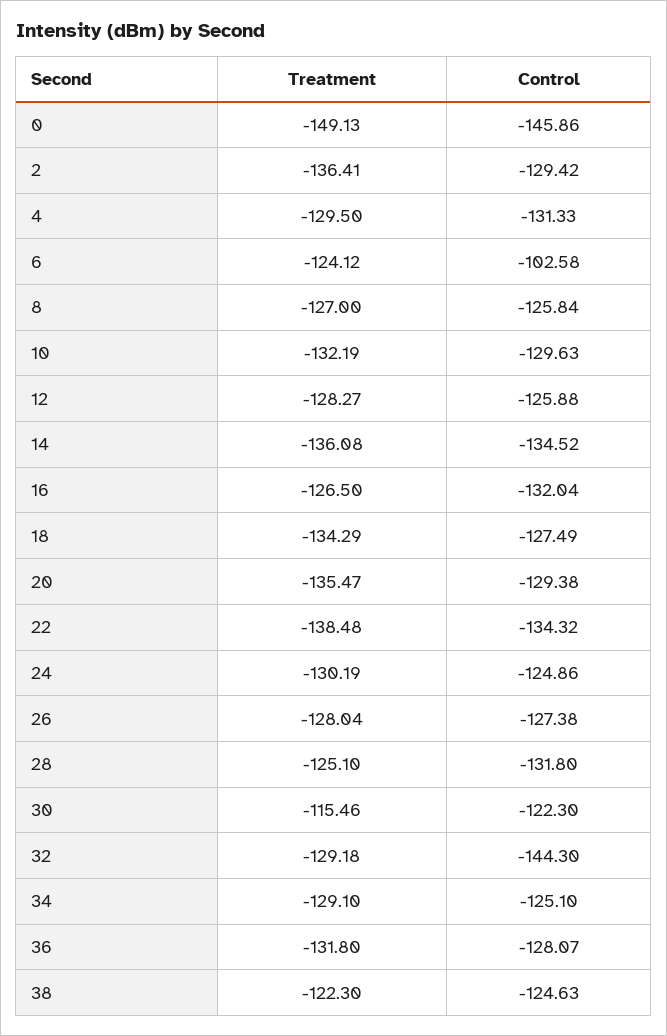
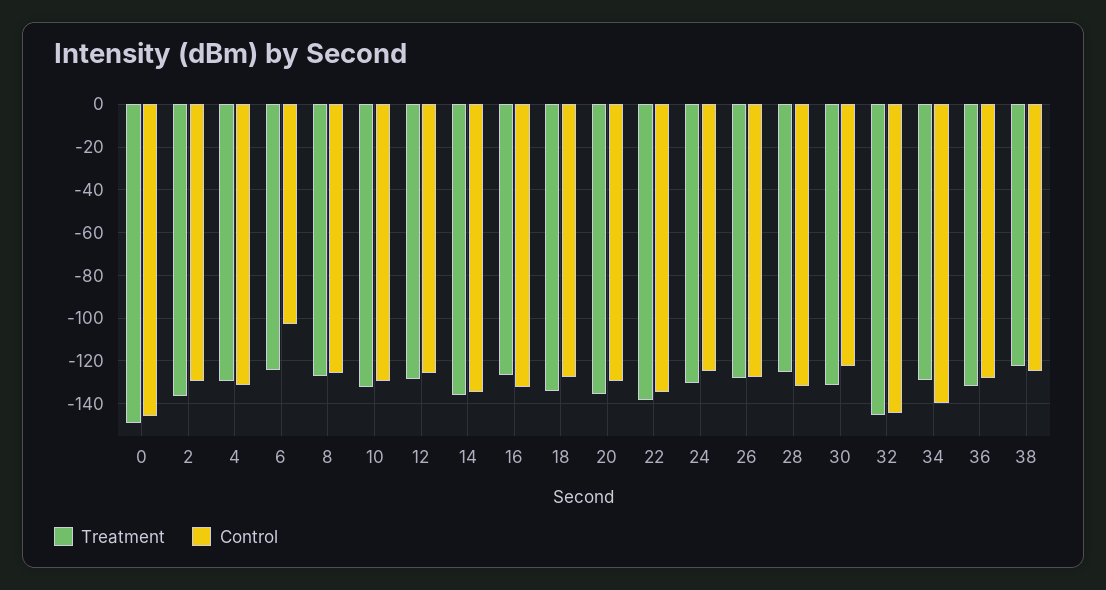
  {
    "Treatment": {
      "0": -149.13,
      "2": -136.41,
      "4": -129.5,
      "6": -124.12,
      "8": -127,
      "10": -132.19,
      "12": -128.27,
      "14": -136.08,
      "16": -126.5,
      "18": -134.29,
      "20": -135.47,
      "22": -138.48,
      "24": -130.19,
      "26": -128.04,
      "28": -125.1,
-     "30": -115.46,
+     "30": -130,
-     "32": -129.18,
+     "32": -145,
      "34": -129.1,
      "36": -131.8,
      "38": -122.3
    },
    "Control": {
      "0": -145.86,
      "2": -129.42,
      "4": -131.33,
      "6": -102.58,
      "8": -125.84,
      "10": -129.63,
      "12": -125.88,
      "14": -134.52,
      "16": -132.04,
      "18": -127.49,
      "20": -129.38,
      "22": -134.32,
      "24": -124.86,
      "26": -127.38,
      "28": -131.8,
      "30": -122.3,
      "32": -144.3,
-     "34": -125.1,
+     "34": -140,
      "36": -128.07,
      "38": -124.63
    }
  }

